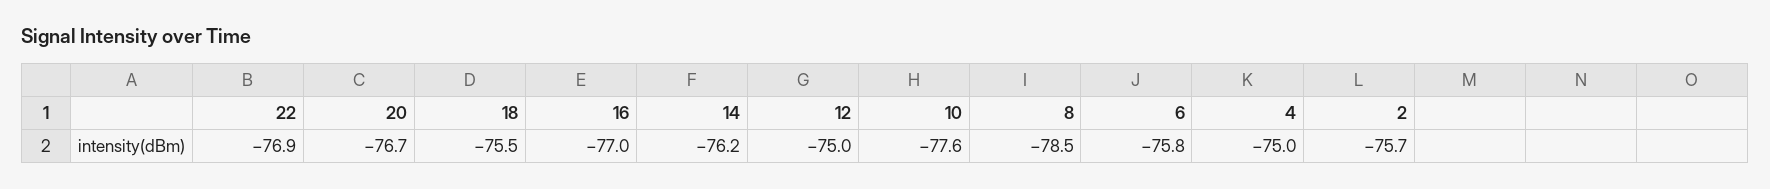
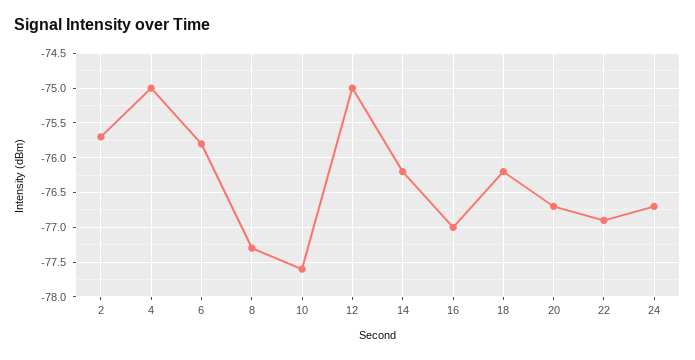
  {
    "22": -76.9,
    "20": -76.7,
-   "18": -75.5,
+   "18": -76.2,
    "16": -77,
    "14": -76.2,
    "12": -75,
    "10": -77.6,
-   "8": -78.5,
+   "8": -77.3,
    "6": -75.8,
    "4": -75,
-   "2": -75.7
+   "2": -75.7,
+   "24": -76.7
  }

